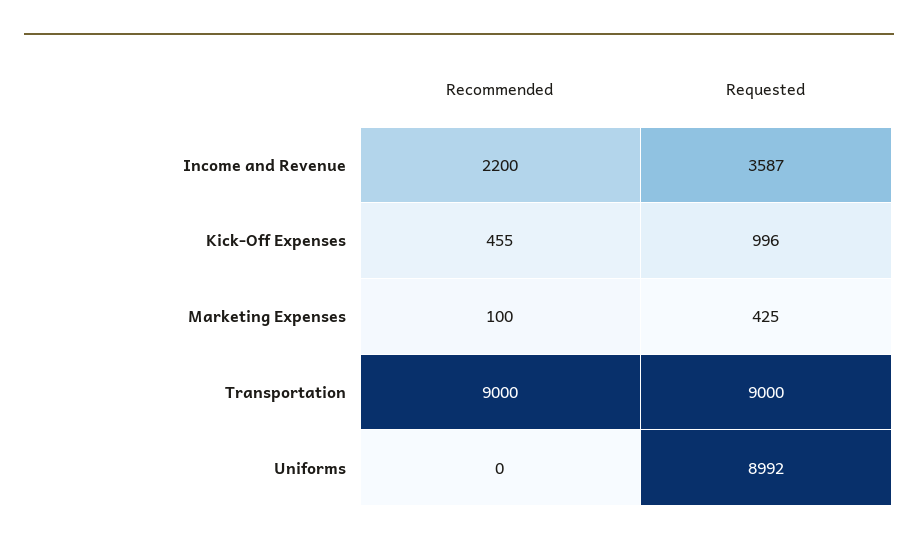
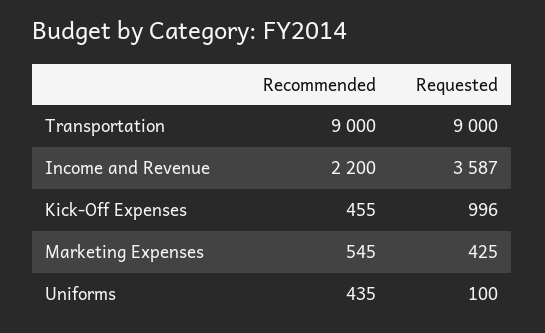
  {
    "Recommended": {
      "Income and Revenue": 2200,
      "Kick-Off Expenses": 455,
-     "Marketing Expenses": 100,
+     "Marketing Expenses": 545,
      "Transportation": 9000,
-     "Uniforms": 0
+     "Uniforms": 435
    },
    "Requested": {
      "Income and Revenue": 3587,
      "Kick-Off Expenses": 996,
      "Marketing Expenses": 425,
      "Transportation": 9000,
-     "Uniforms": 8992
+     "Uniforms": 100
    }
  }

